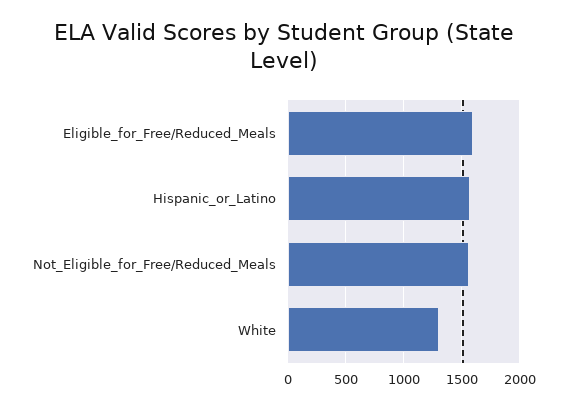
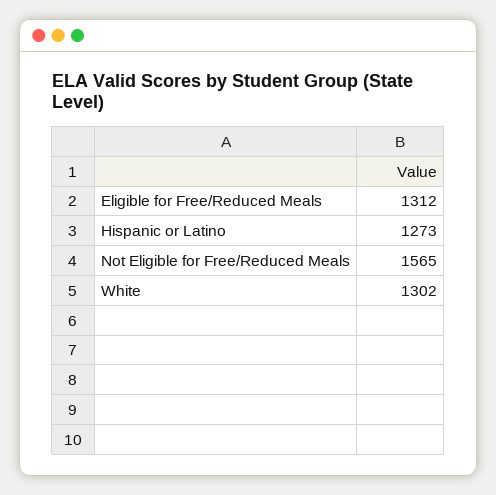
  {
-   "Eligible_for_Free/Reduced_Meals": 1600,
+   "Eligible_for_Free/Reduced_Meals": 1312,
-   "Hispanic_or_Latino": 1600,
+   "Hispanic_or_Latino": 1273,
    "Not_Eligible_for_Free/Reduced_Meals": 1565,
    "White": 1302
  }

